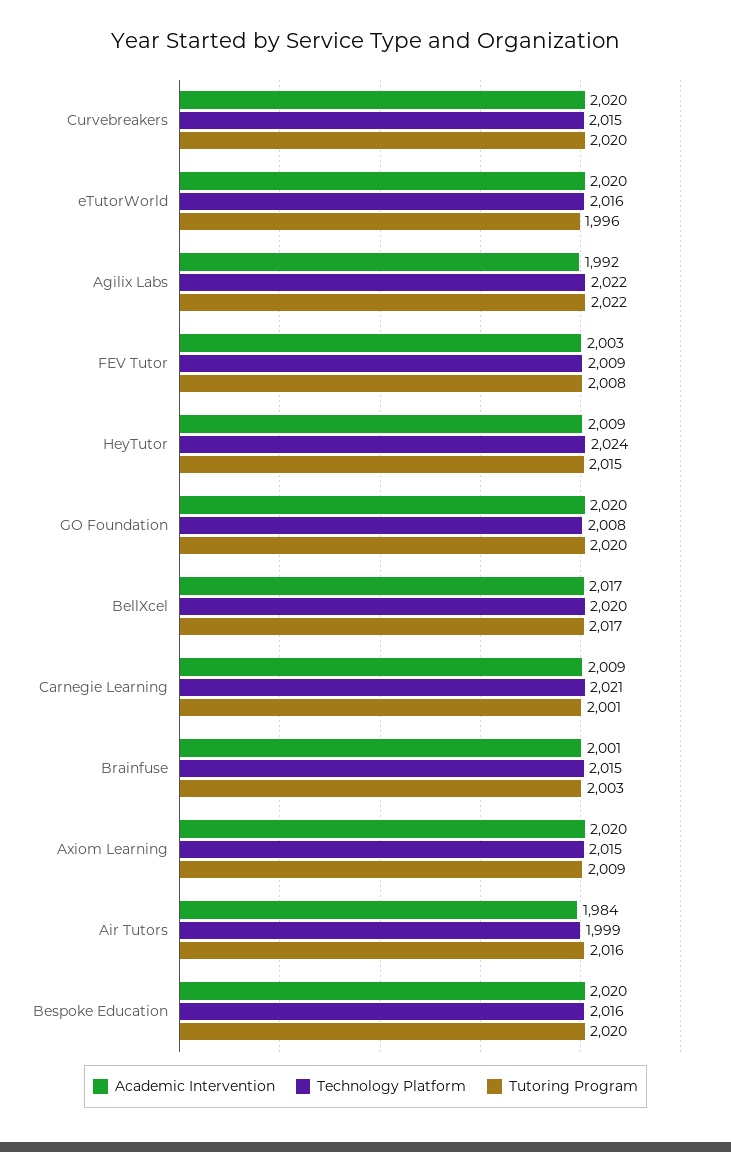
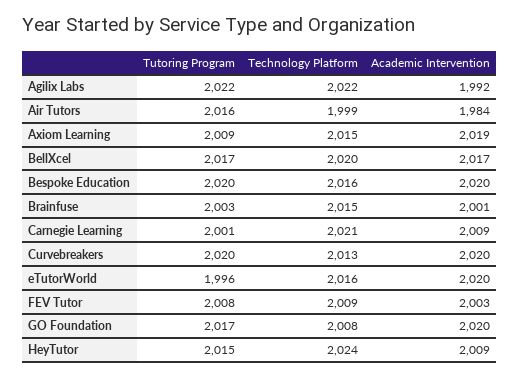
  {
    "Academic Intervention": {
      "Curvebreakers": 2020,
      "eTutorWorld": 2020,
      "Agilix Labs": 1992,
      "FEV Tutor": 2003,
      "HeyTutor": 2009,
      "GO Foundation": 2020,
      "BellXcel": 2017,
      "Carnegie Learning": 2009,
      "Brainfuse": 2001,
-     "Axiom Learning": 2020,
+     "Axiom Learning": 2019,
      "Air Tutors": 1984,
      "Bespoke Education": 2020
    },
    "Technology Platform": {
-     "Curvebreakers": 2015,
+     "Curvebreakers": 2013,
      "eTutorWorld": 2016,
      "Agilix Labs": 2022,
      "FEV Tutor": 2009,
      "HeyTutor": 2024,
      "GO Foundation": 2008,
      "BellXcel": 2020,
      "Carnegie Learning": 2021,
      "Brainfuse": 2015,
      "Axiom Learning": 2015,
      "Air Tutors": 1999,
      "Bespoke Education": 2016
    },
    "Tutoring Program": {
      "Curvebreakers": 2020,
      "eTutorWorld": 1996,
      "Agilix Labs": 2022,
      "FEV Tutor": 2008,
      "HeyTutor": 2015,
-     "GO Foundation": 2020,
+     "GO Foundation": 2017,
      "BellXcel": 2017,
      "Carnegie Learning": 2001,
      "Brainfuse": 2003,
      "Axiom Learning": 2009,
      "Air Tutors": 2016,
      "Bespoke Education": 2020
    }
  }

